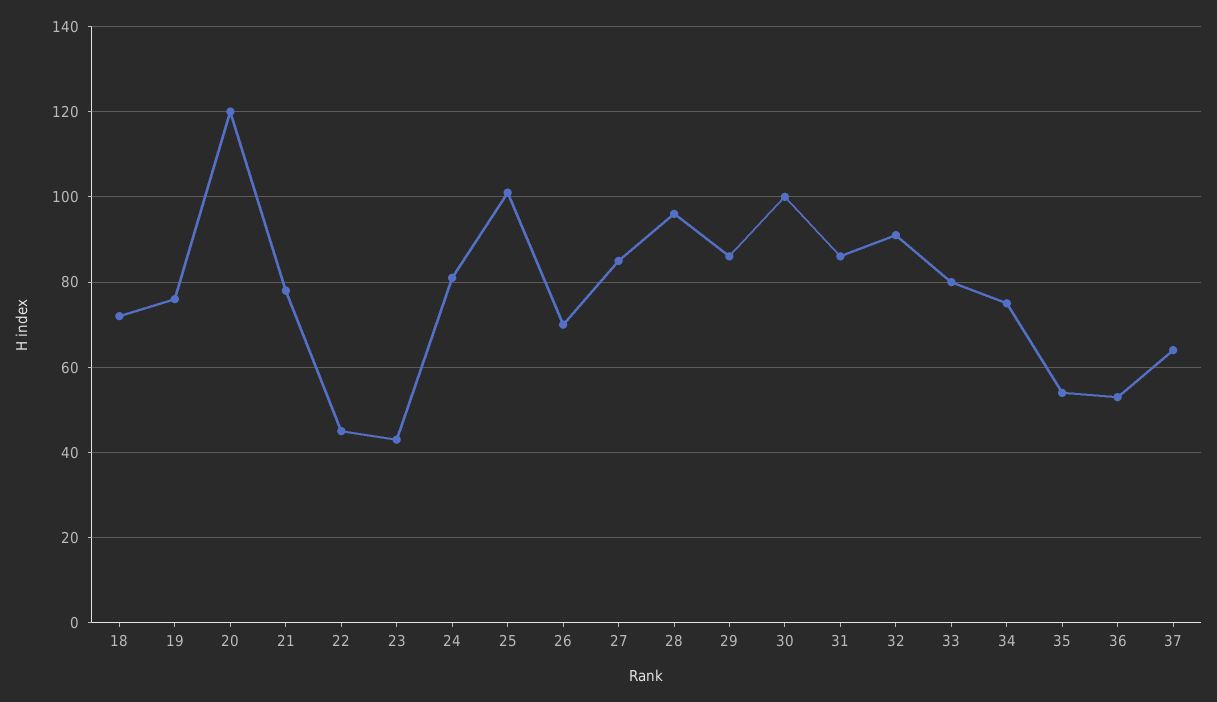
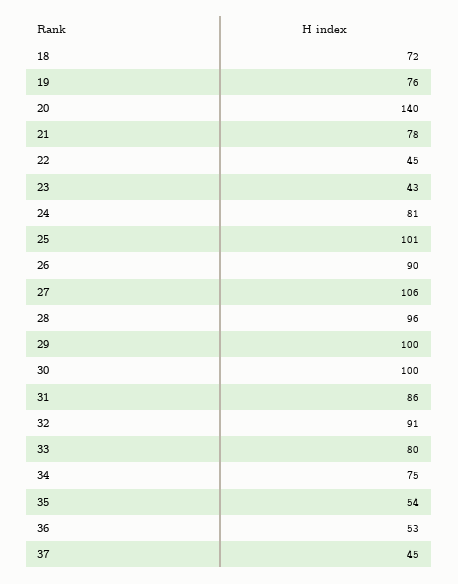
  {
    "18": 72,
    "19": 76,
-   "20": 120,
+   "20": 140,
    "21": 78,
    "22": 45,
    "23": 43,
    "24": 81,
    "25": 101,
-   "26": 70,
+   "26": 90,
-   "27": 85,
+   "27": 106,
    "28": 96,
-   "29": 85,
+   "29": 100,
    "30": 100,
    "31": 86,
    "32": 91,
    "33": 80,
    "34": 75,
    "35": 54,
    "36": 53,
-   "37": 65
+   "37": 45
  }

